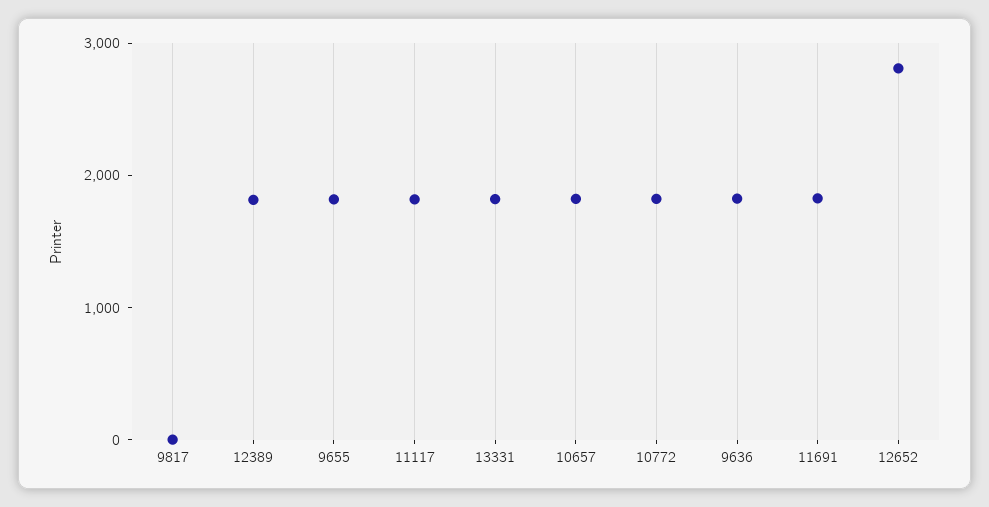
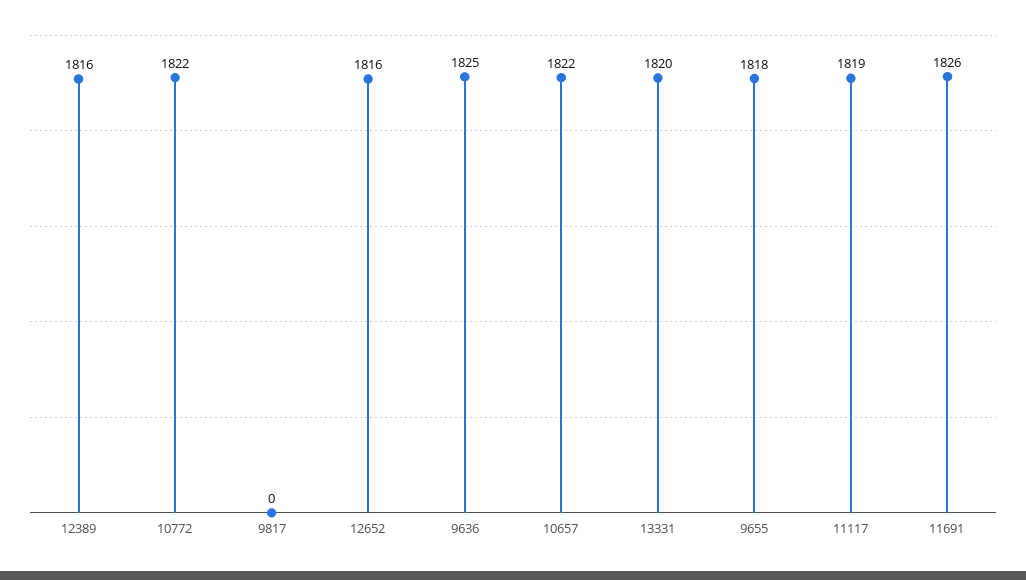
  {
    "9817": 0,
    "12389": 1816,
    "9655": 1818,
    "11117": 1819,
    "13331": 1820,
    "10657": 1822,
    "10772": 1822,
    "9636": 1825,
    "11691": 1826,
-   "12652": 2800
+   "12652": 1816
  }

